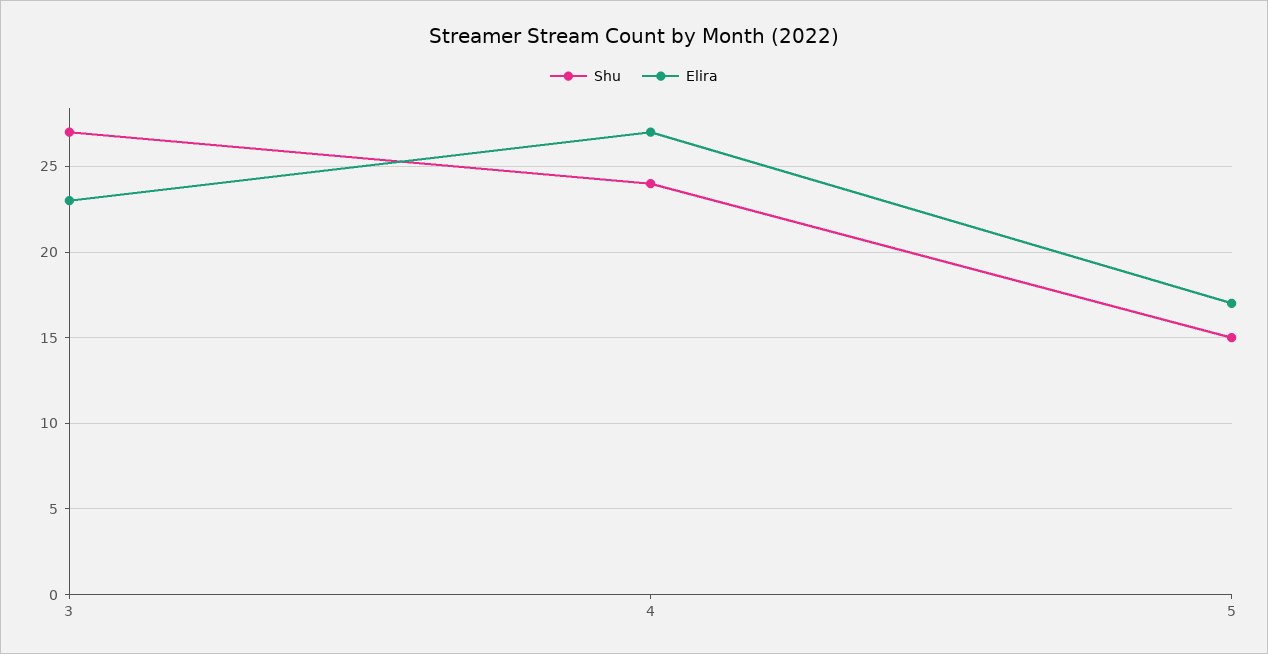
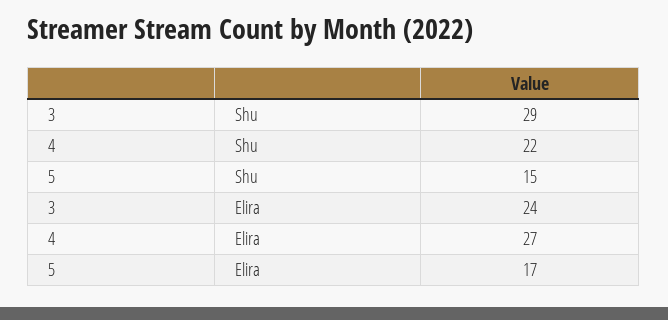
  {
    "Shu": {
-     "3": 27,
+     "3": 29,
-     "4": 24,
+     "4": 22,
      "5": 15
    },
    "Elira": {
-     "3": 23,
+     "3": 24,
      "4": 27,
      "5": 17
    }
  }

